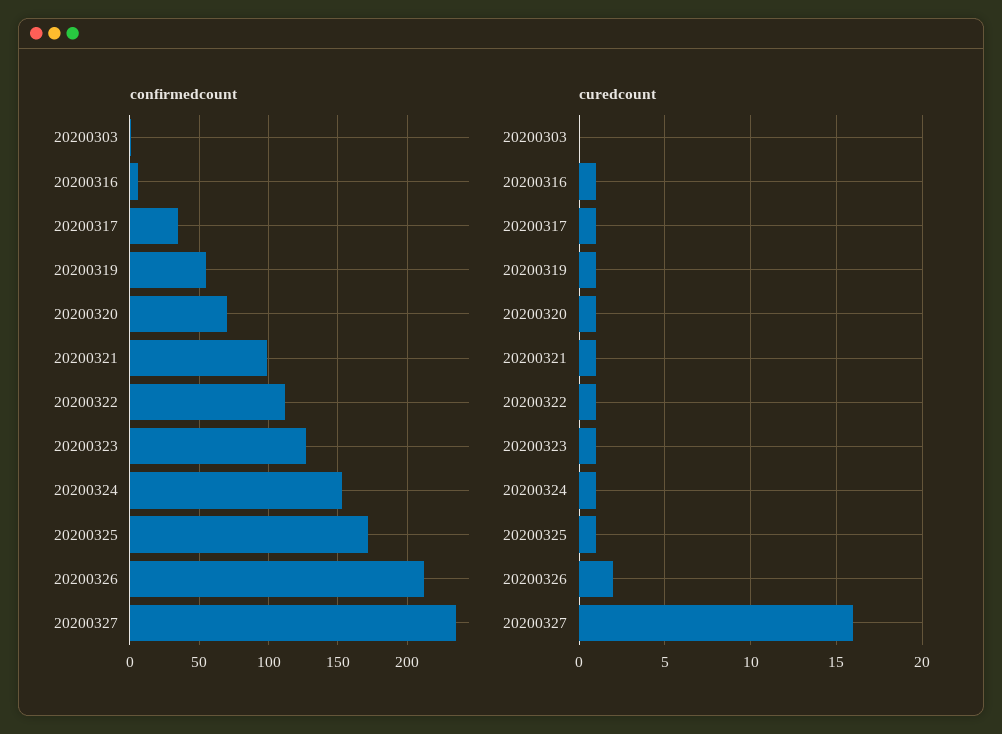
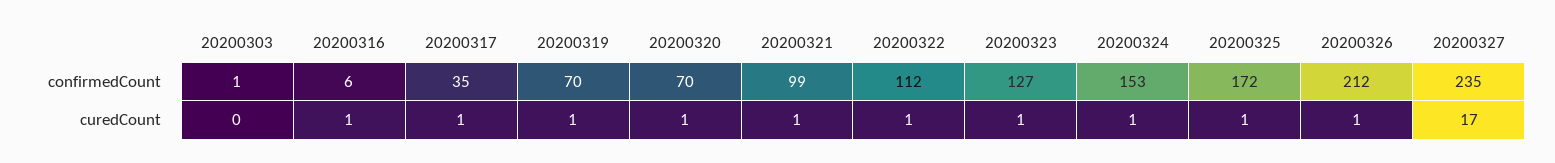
  {
    "confirmedcount": {
      "20200303": 1,
      "20200316": 6,
      "20200317": 35,
-     "20200319": 55,
+     "20200319": 70,
      "20200320": 70,
      "20200321": 99,
      "20200322": 112,
      "20200323": 127,
      "20200324": 153,
      "20200325": 172,
      "20200326": 212,
      "20200327": 235
    },
    "curedcount": {
      "20200303": 0,
      "20200316": 1,
      "20200317": 1,
      "20200319": 1,
      "20200320": 1,
      "20200321": 1,
      "20200322": 1,
      "20200323": 1,
      "20200324": 1,
      "20200325": 1,
-     "20200326": 2,
+     "20200326": 1,
-     "20200327": 16
+     "20200327": 17
    }
  }

